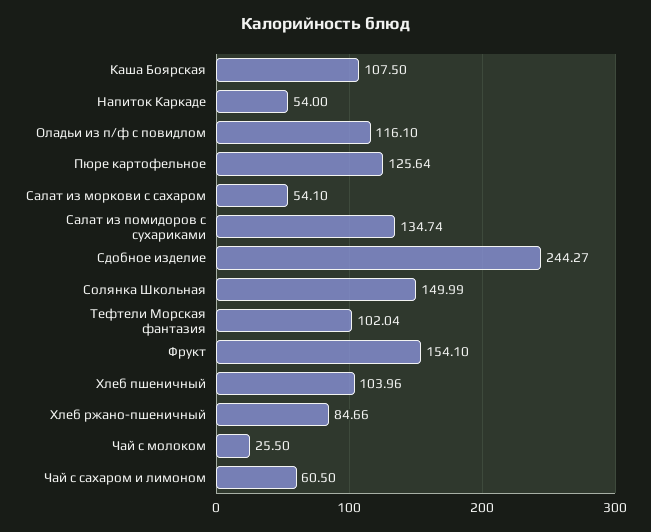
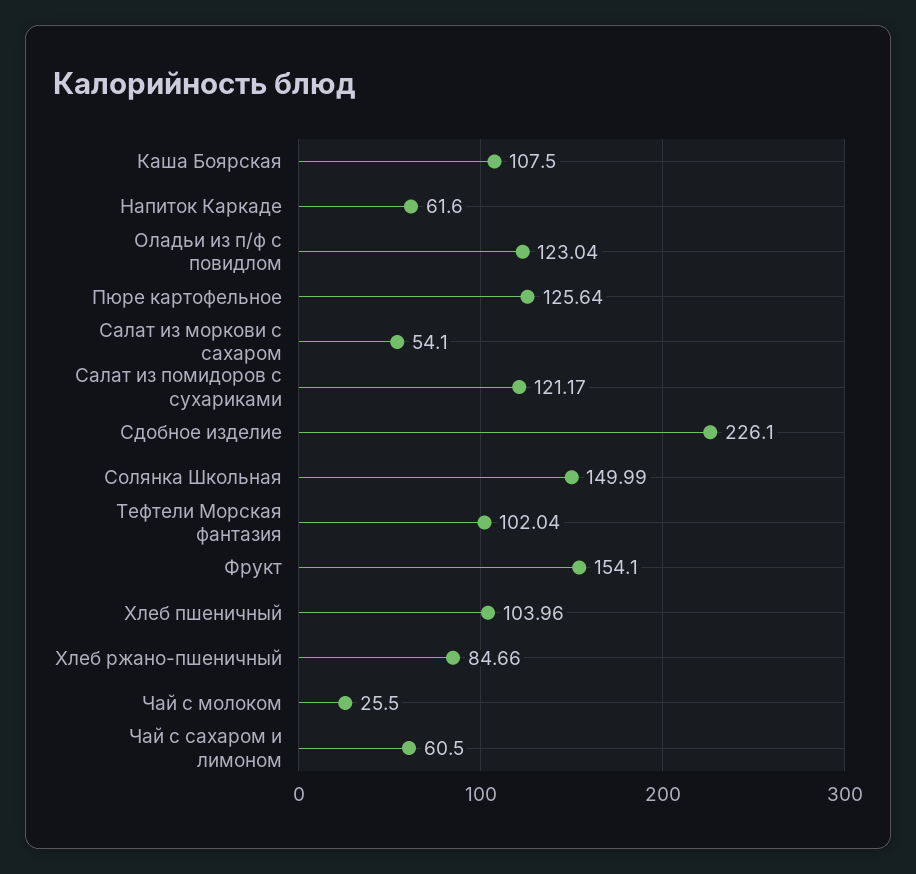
  {
    "Каша Боярская": 107.5,
-   "Напиток Каркаде": 54,
+   "Напиток Каркаде": 61.6,
-   "Оладьи из п/ф с повидлом": 116.1,
+   "Оладьи из п/ф с повидлом": 123.04,
    "Пюре картофельное": 125.64,
    "Салат из моркови с сахаром": 54.1,
-   "Салат из помидоров с сухариками": 134.74,
+   "Салат из помидоров с сухариками": 121.17,
-   "Сдобное изделие": 244.27,
+   "Сдобное изделие": 226.1,
    "Солянка Школьная": 149.99,
    "Тефтели Морская фантазия": 102.04,
    "Фрукт": 154.1,
    "Хлеб пшеничный": 103.96,
    "Хлеб ржано-пшеничный": 84.66,
    "Чай с молоком": 25.5,
    "Чай с сахаром и лимоном": 60.5
  }

